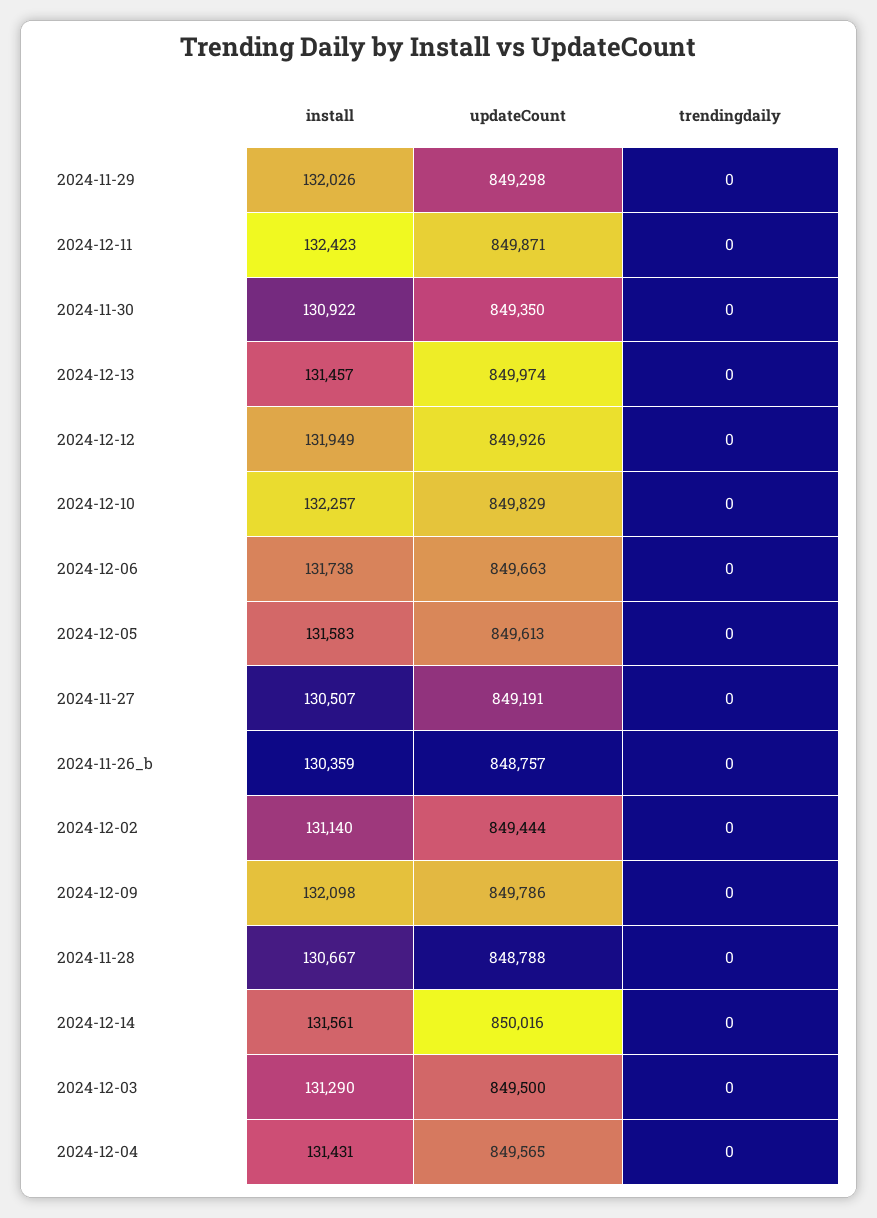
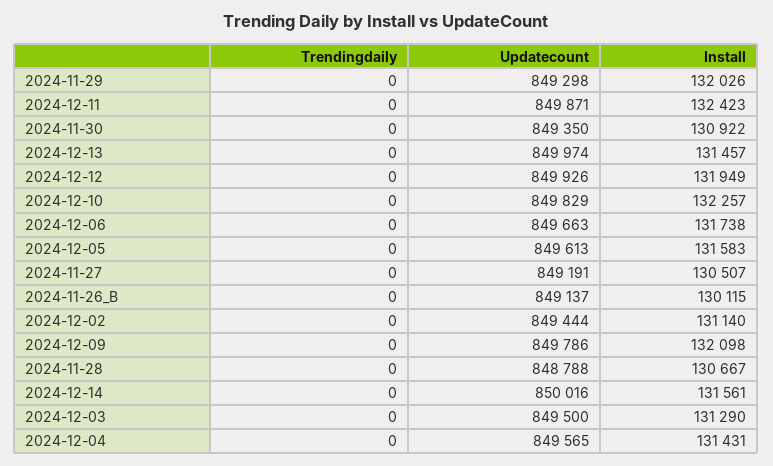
  {
    "install": {
      "2024-11-29": 132026,
      "2024-12-11": 132423,
      "2024-11-30": 130922,
      "2024-12-13": 131457,
      "2024-12-12": 131949,
      "2024-12-10": 132257,
      "2024-12-06": 131738,
      "2024-12-05": 131583,
      "2024-11-27": 130507,
-     "2024-11-26_b": 130359,
+     "2024-11-26_b": 130115,
      "2024-12-02": 131140,
      "2024-12-09": 132098,
      "2024-11-28": 130667,
      "2024-12-14": 131561,
      "2024-12-03": 131290,
      "2024-12-04": 131431
    },
    "updateCount": {
      "2024-11-29": 849298,
      "2024-12-11": 849871,
      "2024-11-30": 849350,
      "2024-12-13": 849974,
      "2024-12-12": 849926,
      "2024-12-10": 849829,
      "2024-12-06": 849663,
      "2024-12-05": 849613,
      "2024-11-27": 849191,
-     "2024-11-26_b": 848757,
+     "2024-11-26_b": 849137,
      "2024-12-02": 849444,
      "2024-12-09": 849786,
      "2024-11-28": 848788,
      "2024-12-14": 850016,
      "2024-12-03": 849500,
      "2024-12-04": 849565
    },
    "trendingdaily": {
      "2024-11-29": 0,
      "2024-12-11": 0,
      "2024-11-30": 0,
      "2024-12-13": 0,
      "2024-12-12": 0,
      "2024-12-10": 0,
      "2024-12-06": 0,
      "2024-12-05": 0,
      "2024-11-27": 0,
      "2024-11-26_b": 0,
      "2024-12-02": 0,
      "2024-12-09": 0,
      "2024-11-28": 0,
      "2024-12-14": 0,
      "2024-12-03": 0,
      "2024-12-04": 0
    }
  }

